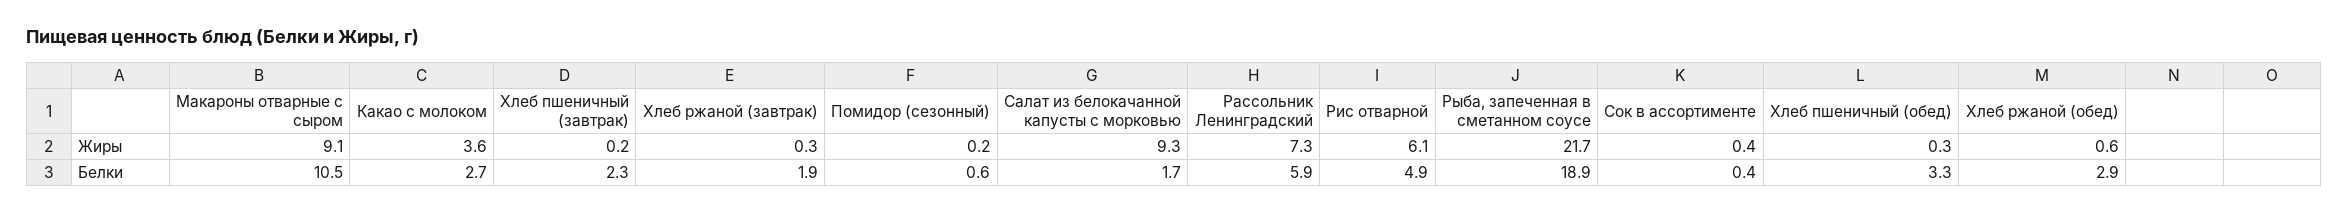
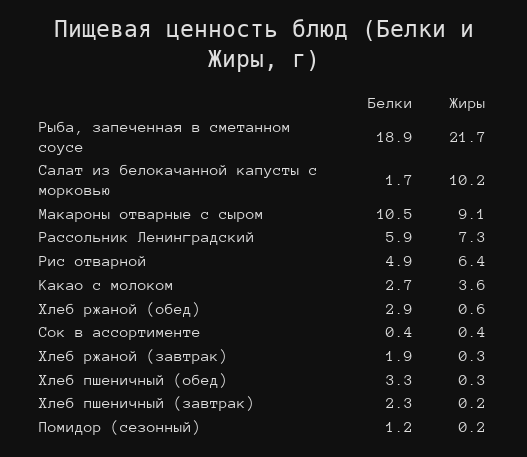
  {
    "Макароны отварные с сыром": {
      "Жиры": 9.1,
      "Белки": 10.5
    },
    "Какао с молоком": {
      "Жиры": 3.6,
      "Белки": 2.7
    },
    "Хлеб пшеничный (завтрак)": {
      "Жиры": 0.2,
      "Белки": 2.3
    },
    "Хлеб ржаной (завтрак)": {
      "Жиры": 0.3,
      "Белки": 1.9
    },
    "Помидор (сезонный)": {
      "Жиры": 0.2,
-     "Белки": 0.6
+     "Белки": 1.2
    },
    "Салат из белокачанной капусты с морковью": {
-     "Жиры": 9.3,
+     "Жиры": 10.2,
      "Белки": 1.7
    },
    "Рассольник Ленинградский": {
      "Жиры": 7.3,
      "Белки": 5.9
    },
    "Рис отварной": {
-     "Жиры": 6.1,
+     "Жиры": 6.4,
      "Белки": 4.9
    },
    "Рыба, запеченная в сметанном соусе": {
      "Жиры": 21.7,
      "Белки": 18.9
    },
    "Сок в ассортименте": {
      "Жиры": 0.4,
      "Белки": 0.4
    },
    "Хлеб пшеничный (обед)": {
      "Жиры": 0.3,
      "Белки": 3.3
    },
    "Хлеб ржаной (обед)": {
      "Жиры": 0.6,
      "Белки": 2.9
    }
  }

